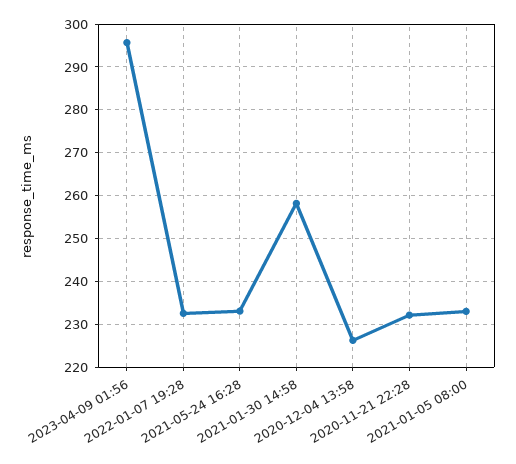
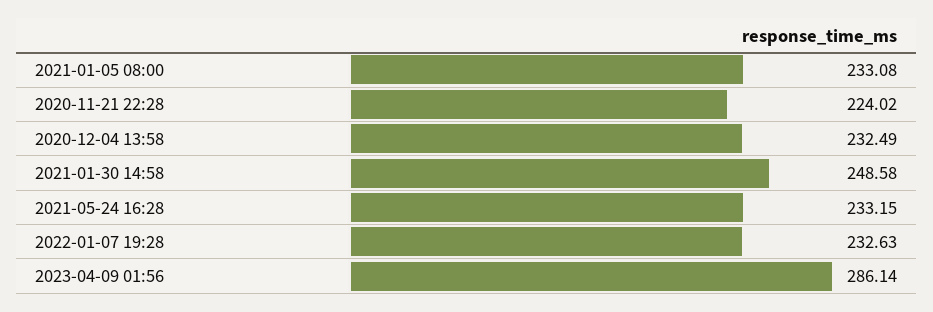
  {
-   "2023-04-09 01:56": 296,
+   "2023-04-09 01:56": 286.14,
    "2022-01-07 19:28": 232.63,
    "2021-05-24 16:28": 233.15,
-   "2021-01-30 14:58": 258,
+   "2021-01-30 14:58": 248.58,
-   "2020-12-04 13:58": 226,
+   "2020-12-04 13:58": 232.49,
-   "2020-11-21 22:28": 232,
+   "2020-11-21 22:28": 224.02,
    "2021-01-05 08:00": 233.08
  }

